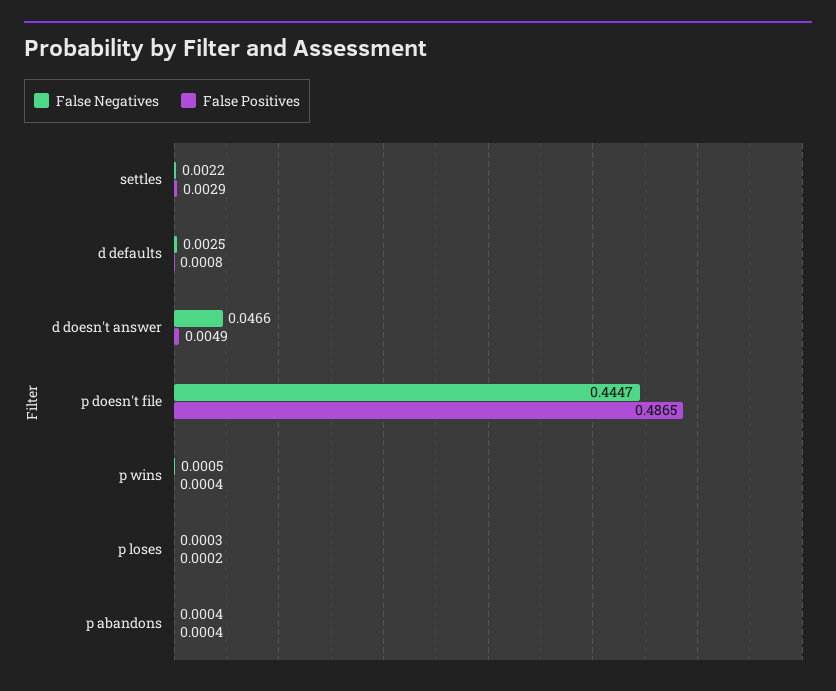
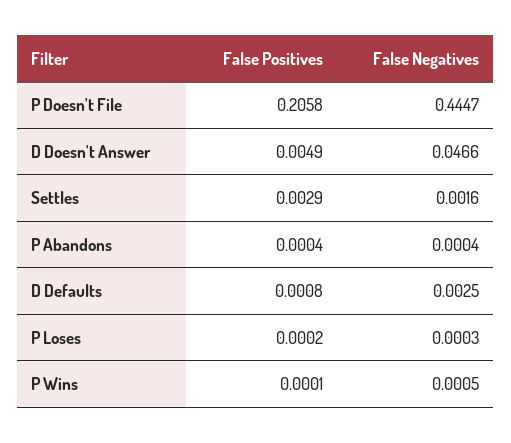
  {
    "False Negatives": {
-     "settles": 0.0022,
+     "settles": 0.0016,
      "d defaults": 0.0025,
      "d doesn't answer": 0.0466,
      "p doesn't file": 0.4447,
      "p wins": 0.0005,
      "p loses": 0.0003,
      "p abandons": 0.0004
    },
    "False Positives": {
      "settles": 0.0029,
      "d defaults": 0.0008,
      "d doesn't answer": 0.0049,
-     "p doesn't file": 0.4865,
+     "p doesn't file": 0.2058,
-     "p wins": 0.0004,
+     "p wins": 0.0001,
      "p loses": 0.0002,
      "p abandons": 0.0004
    }
  }

